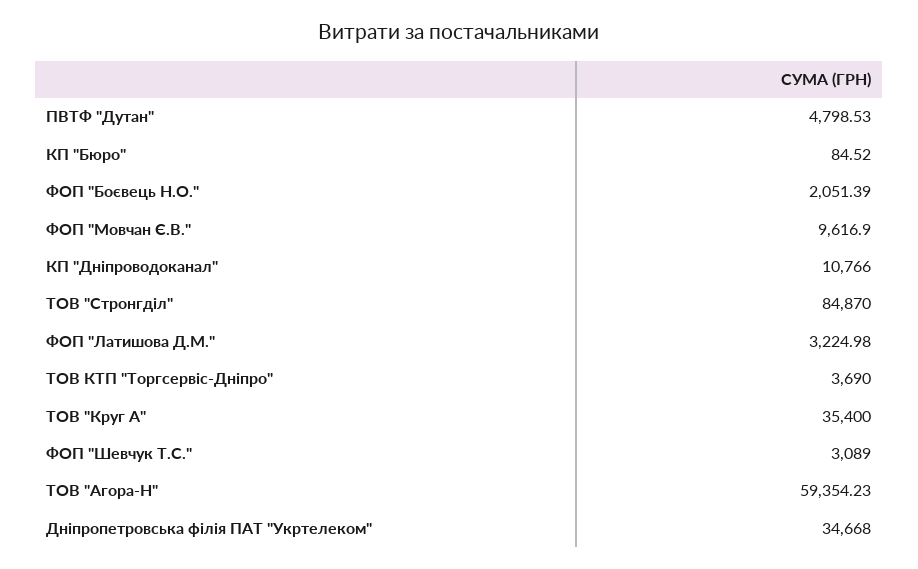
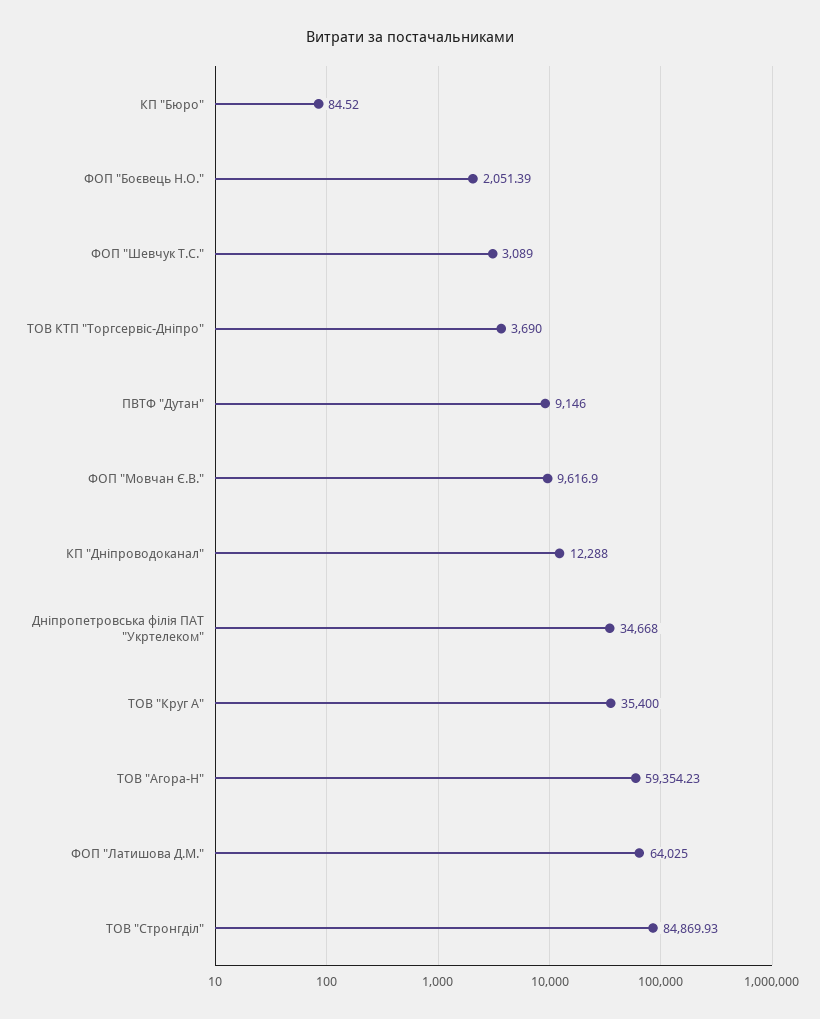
  {
-   "ПВТФ \"Дутан\"": 4798.53,
+   "ПВТФ \"Дутан\"": 9146,
    "КП \"Бюро\"": 84.52,
    "ФОП \"Боєвець Н.О.\"": 2051.39,
    "ФОП \"Мовчан Є.В.\"": 9616.9,
-   "КП \"Дніпроводоканал\"": 10766,
+   "КП \"Дніпроводоканал\"": 12288,
-   "ТОВ \"Стронгділ\"": 84870,
+   "ТОВ \"Стронгділ\"": 84869.93,
-   "ФОП \"Латишова Д.М.\"": 3224.98,
+   "ФОП \"Латишова Д.М.\"": 64025,
    "ТОВ КТП \"Торгсервіс-Дніпро\"": 3690,
    "ТОВ \"Круг А\"": 35400,
    "ФОП \"Шевчук Т.С.\"": 3089,
    "ТОВ \"Агора-Н\"": 59354.23,
    "Дніпропетровська філія ПАТ \"Укртелеком\"": 34668
  }

